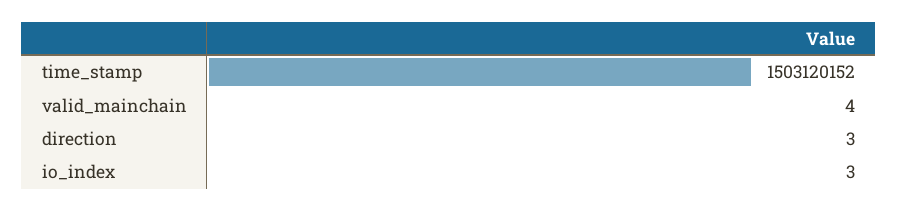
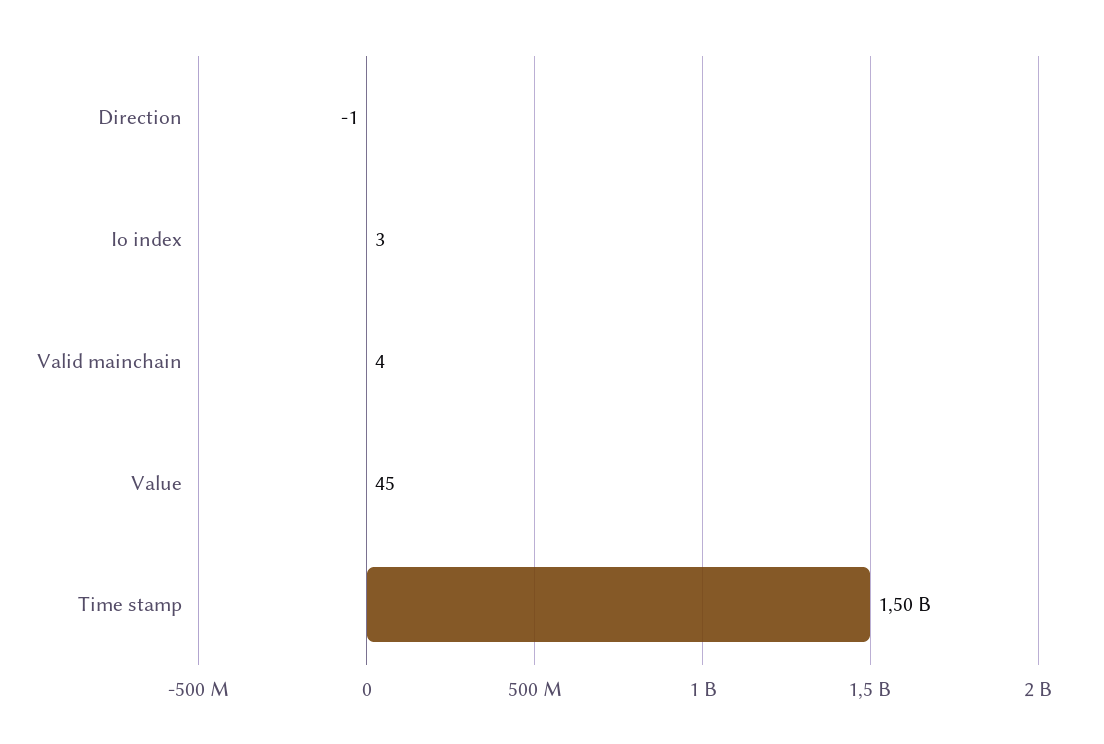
  {
    "time_stamp": 1503120152,
    "valid_mainchain": 4,
-   "direction": 3,
+   "direction": -1,
-   "io_index": 3
+   "io_index": 3,
+   "Value": 45
  }

